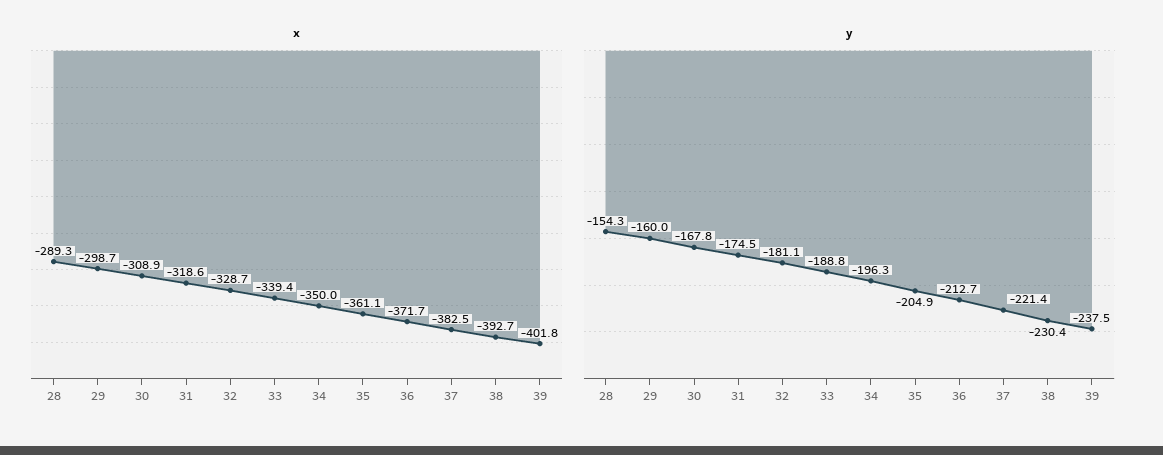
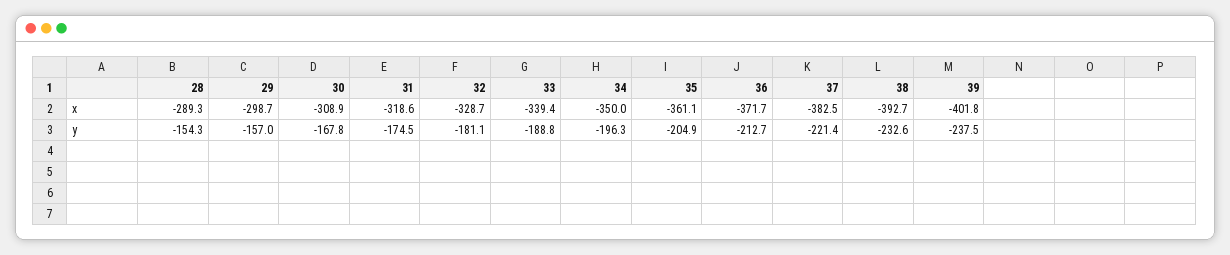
  {
    "x": {
      "28": -289.3,
      "29": -298.7,
      "30": -308.9,
      "31": -318.6,
      "32": -328.7,
      "33": -339.4,
      "34": -350,
      "35": -361.1,
      "36": -371.7,
      "37": -382.5,
      "38": -392.7,
      "39": -401.8
    },
    "y": {
      "28": -154.3,
-     "29": -160,
+     "29": -157,
      "30": -167.8,
      "31": -174.5,
      "32": -181.1,
      "33": -188.8,
      "34": -196.3,
      "35": -204.9,
      "36": -212.7,
      "37": -221.4,
-     "38": -230.4,
+     "38": -232.6,
      "39": -237.5
    }
  }

